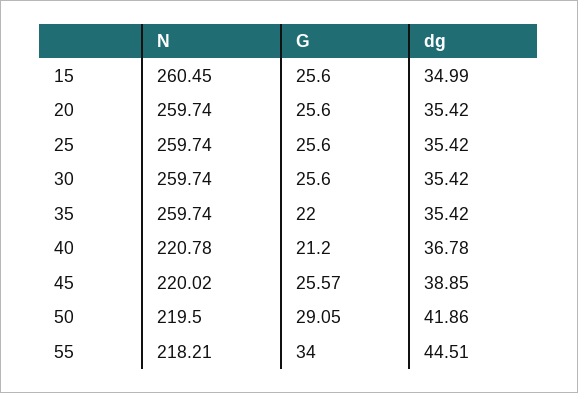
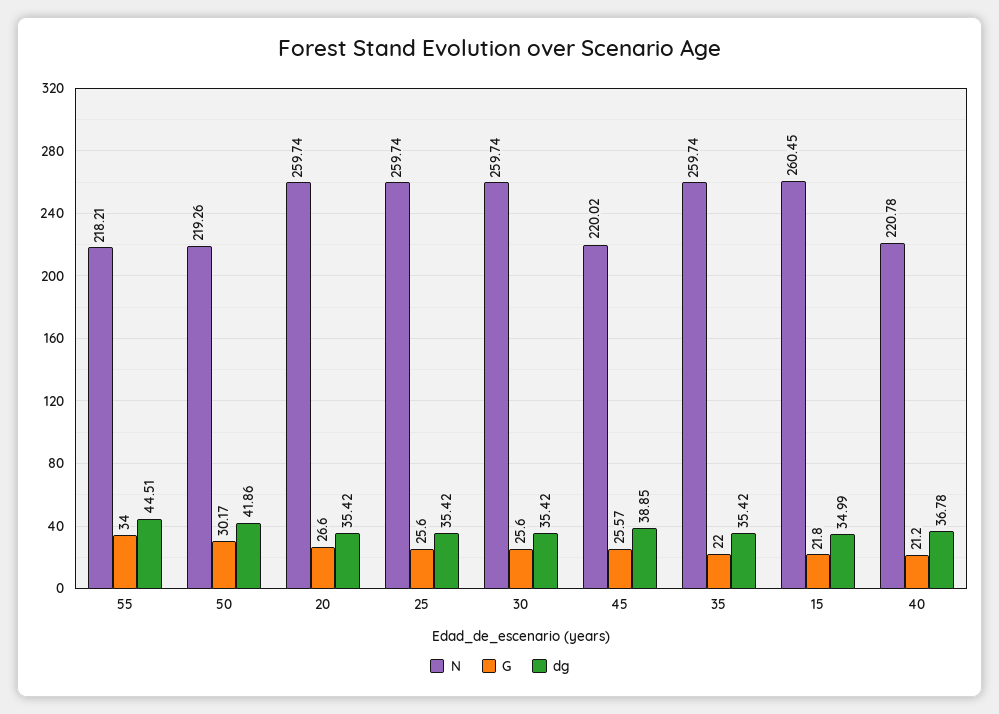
  {
    "N": {
      "15": 260.45,
      "20": 259.74,
      "25": 259.74,
      "30": 259.74,
      "35": 259.74,
      "40": 220.78,
      "45": 220.02,
-     "50": 219.5,
+     "50": 219.26,
      "55": 218.21
    },
    "G": {
-     "15": 25.6,
+     "15": 21.8,
-     "20": 25.6,
+     "20": 26.6,
      "25": 25.6,
      "30": 25.6,
      "35": 22,
      "40": 21.2,
      "45": 25.57,
-     "50": 29.05,
+     "50": 30.17,
      "55": 34
    },
    "dg": {
      "15": 34.99,
      "20": 35.42,
      "25": 35.42,
      "30": 35.42,
      "35": 35.42,
      "40": 36.78,
      "45": 38.85,
      "50": 41.86,
      "55": 44.51
    }
  }

